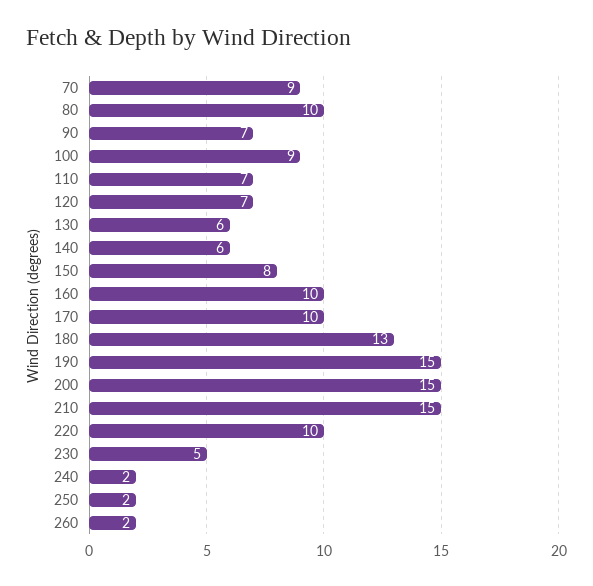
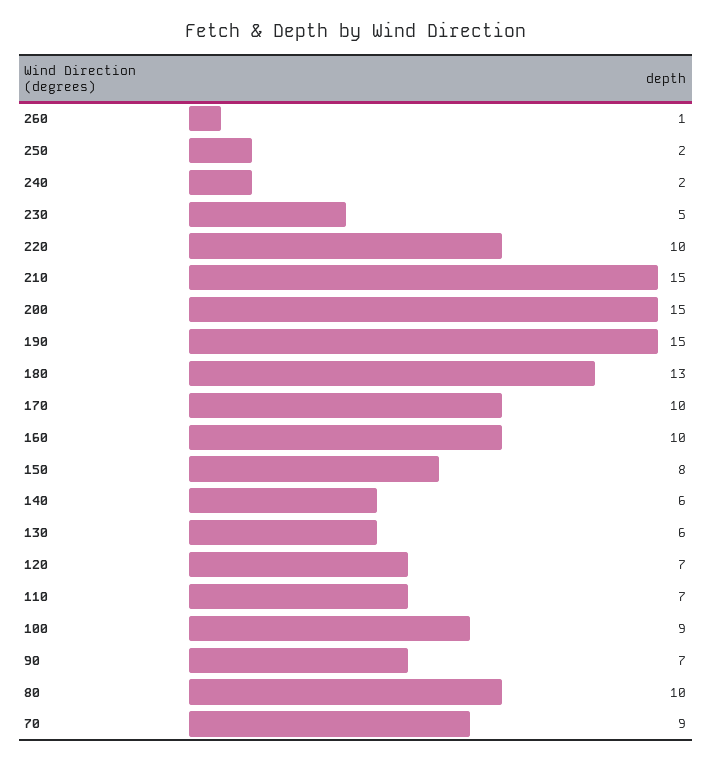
  {
    "70": 9,
    "80": 10,
    "90": 7,
    "100": 9,
    "110": 7,
    "120": 7,
    "130": 6,
    "140": 6,
    "150": 8,
    "160": 10,
    "170": 10,
    "180": 13,
    "190": 15,
    "200": 15,
    "210": 15,
    "220": 10,
    "230": 5,
    "240": 2,
    "250": 2,
-   "260": 2
+   "260": 1
  }

